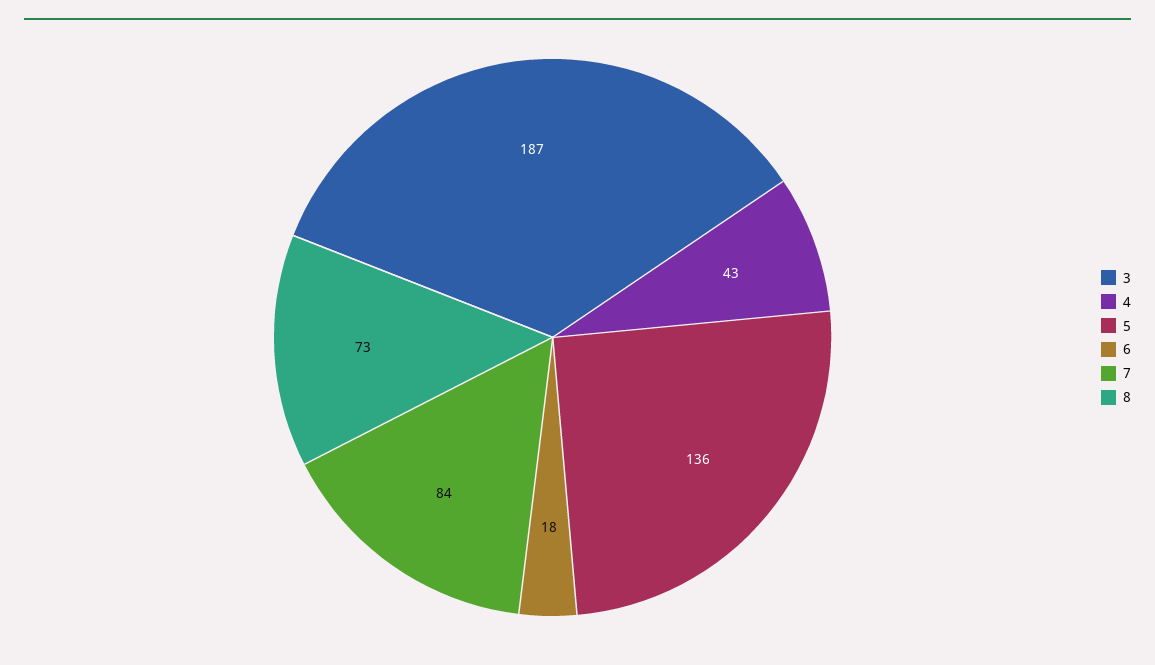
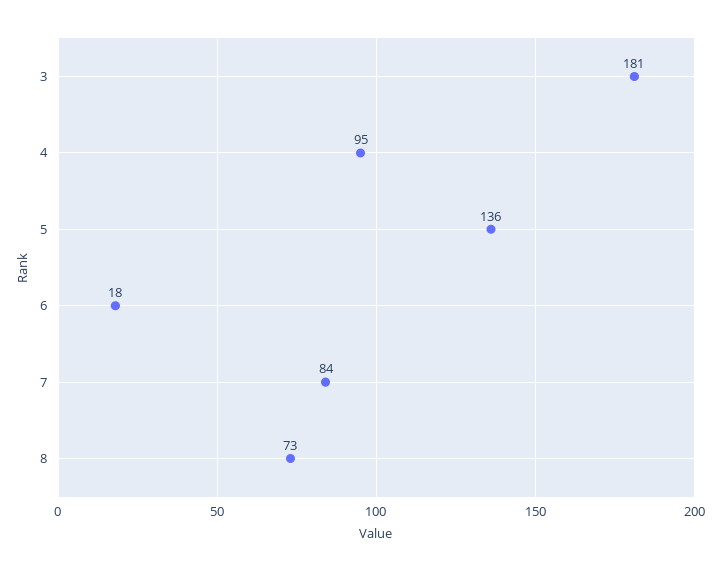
  {
-   "3": 187,
+   "3": 181,
-   "4": 43,
+   "4": 95,
    "5": 136,
    "6": 18,
    "7": 84,
    "8": 73
  }

